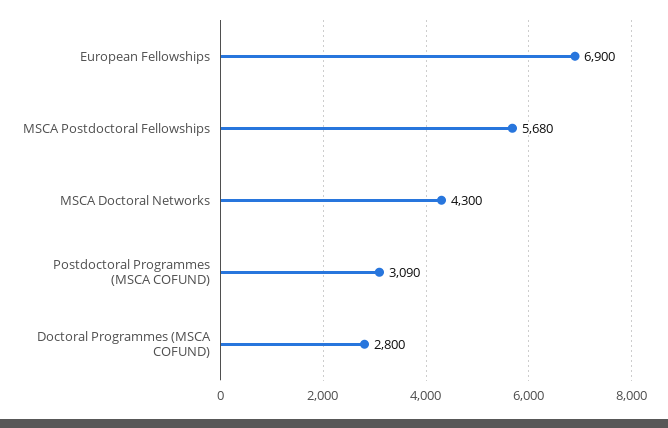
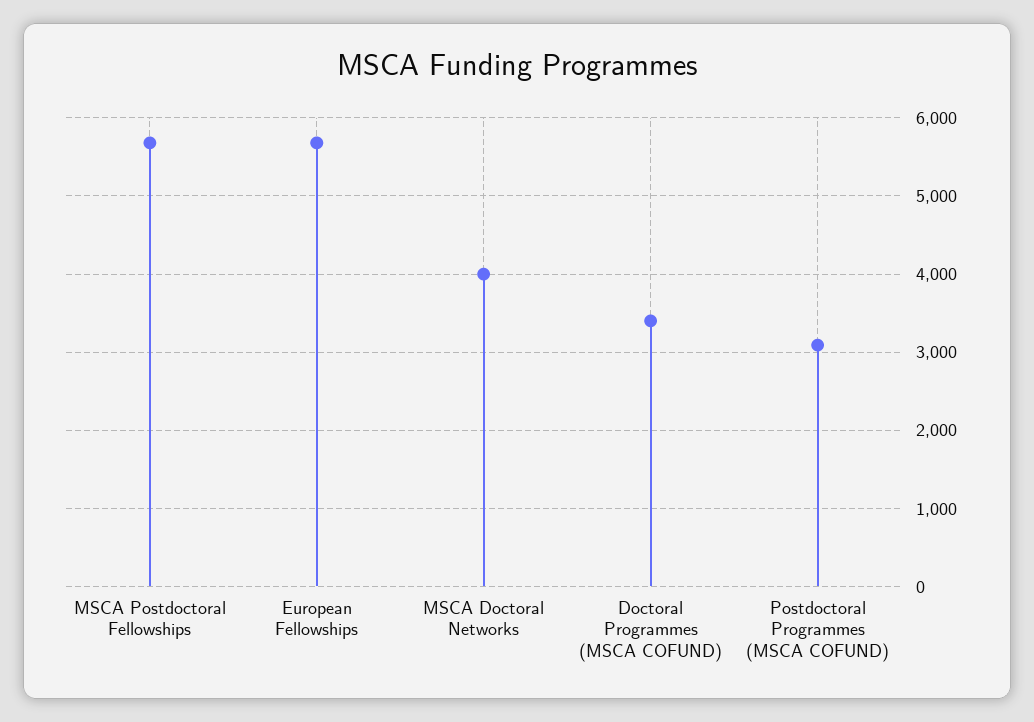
  {
-   "European Fellowships": 6900,
+   "European Fellowships": 5700,
    "MSCA Postdoctoral Fellowships": 5680,
-   "MSCA Doctoral Networks": 4300,
+   "MSCA Doctoral Networks": 4000,
    "Postdoctoral Programmes (MSCA COFUND)": 3090,
-   "Doctoral Programmes (MSCA COFUND)": 2800
+   "Doctoral Programmes (MSCA COFUND)": 3400
  }

